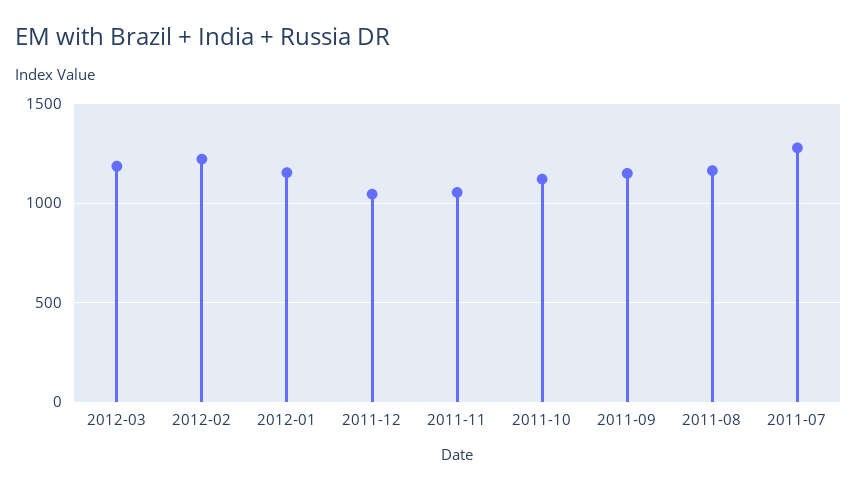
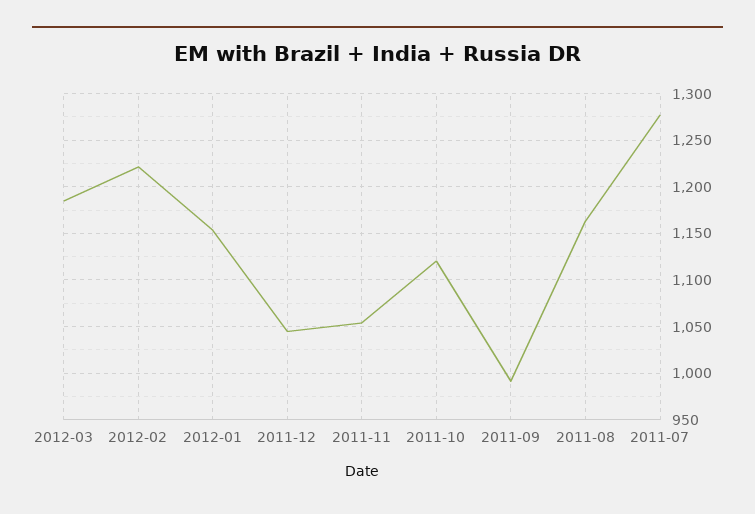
  {
    "2012-03": 1180,
    "2012-02": 1220,
    "2012-01": 1150,
    "2011-12": 1040,
    "2011-11": 1050,
    "2011-10": 1120,
-   "2011-09": 1150,
+   "2011-09": 990,
    "2011-08": 1160,
    "2011-07": 1280
  }

